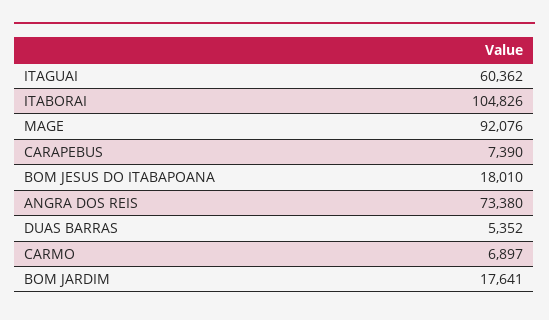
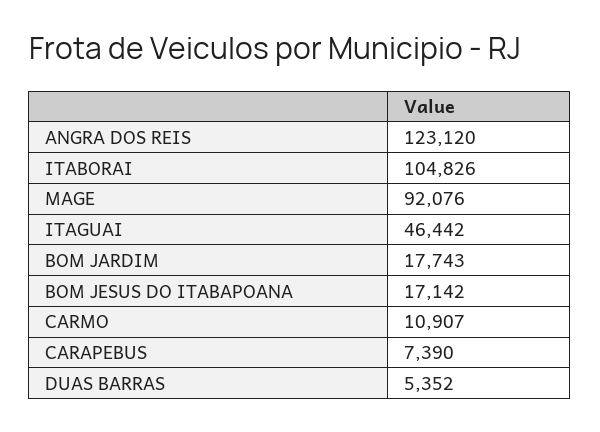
  {
-   "ITAGUAI": 60362,
+   "ITAGUAI": 46442,
    "ITABORAI": 104826,
    "MAGE": 92076,
    "CARAPEBUS": 7390,
-   "BOM JESUS DO ITABAPOANA": 18010,
+   "BOM JESUS DO ITABAPOANA": 17142,
-   "ANGRA DOS REIS": 73380,
+   "ANGRA DOS REIS": 123120,
    "DUAS BARRAS": 5352,
-   "CARMO": 6897,
+   "CARMO": 10907,
-   "BOM JARDIM": 17641
+   "BOM JARDIM": 17743
  }

